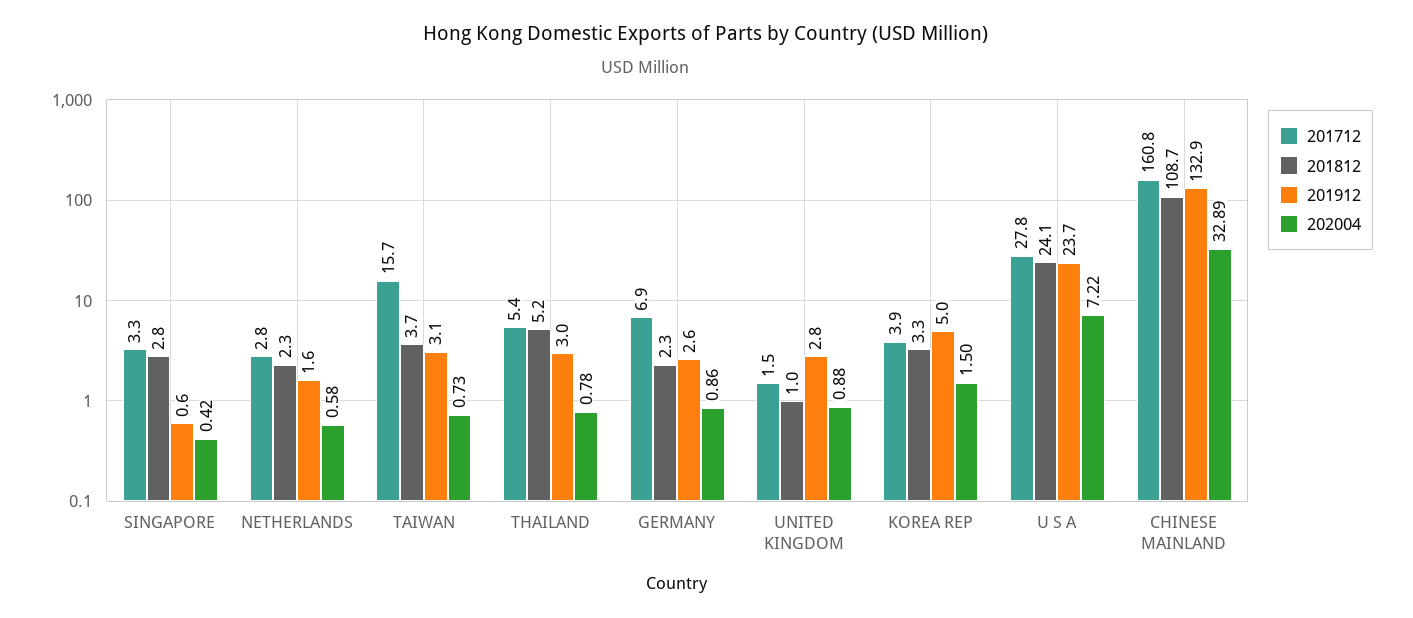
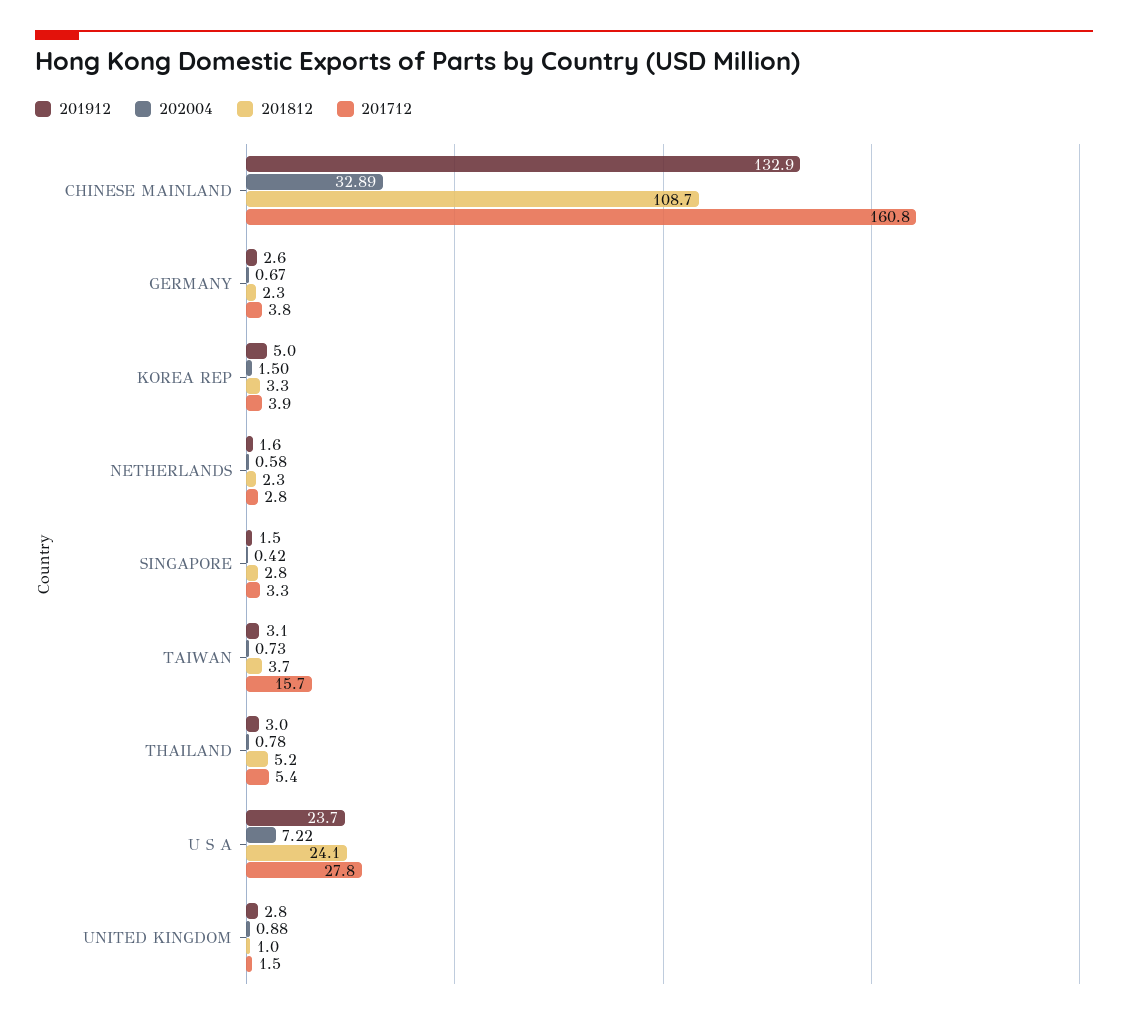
  {
    "201712": {
      "SINGAPORE": 3.3,
      "NETHERLANDS": 2.8,
      "TAIWAN": 15.7,
      "THAILAND": 5.4,
-     "GERMANY": 6.9,
+     "GERMANY": 3.8,
      "UNITED KINGDOM": 1.5,
      "KOREA REP": 3.9,
      "U S A": 27.8,
      "CHINESE MAINLAND": 160.8
    },
    "201812": {
      "SINGAPORE": 2.8,
      "NETHERLANDS": 2.3,
      "TAIWAN": 3.7,
      "THAILAND": 5.2,
      "GERMANY": 2.3,
      "UNITED KINGDOM": 1,
      "KOREA REP": 3.3,
      "U S A": 24.1,
      "CHINESE MAINLAND": 108.7
    },
    "201912": {
-     "SINGAPORE": 0.6,
+     "SINGAPORE": 1.5,
      "NETHERLANDS": 1.6,
      "TAIWAN": 3.1,
      "THAILAND": 3,
      "GERMANY": 2.6,
      "UNITED KINGDOM": 2.8,
      "KOREA REP": 5,
      "U S A": 23.7,
      "CHINESE MAINLAND": 132.9
    },
    "202004": {
      "SINGAPORE": 0.42,
      "NETHERLANDS": 0.58,
      "TAIWAN": 0.73,
      "THAILAND": 0.78,
-     "GERMANY": 0.86,
+     "GERMANY": 0.67,
      "UNITED KINGDOM": 0.88,
      "KOREA REP": 1.5,
      "U S A": 7.22,
      "CHINESE MAINLAND": 32.89
    }
  }

